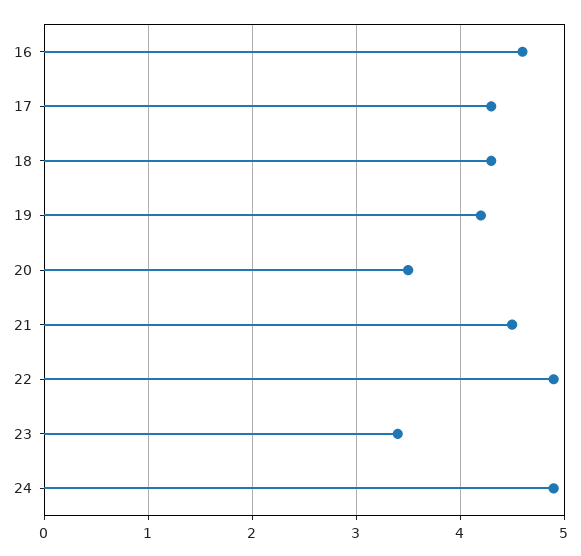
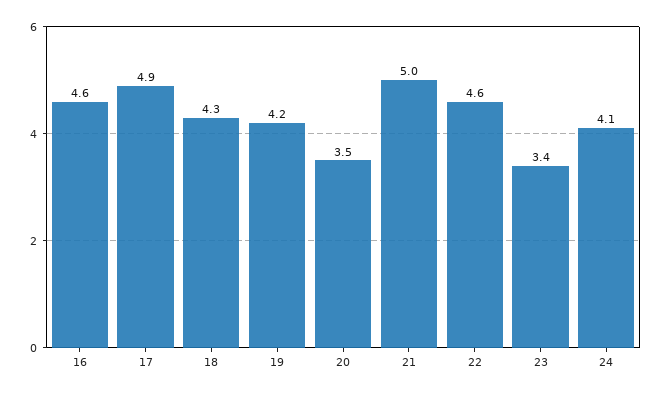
  {
    "16": 4.6,
-   "17": 4.3,
+   "17": 4.9,
    "18": 4.3,
    "19": 4.2,
    "20": 3.5,
-   "21": 4.5,
+   "21": 5,
-   "22": 4.9,
+   "22": 4.6,
    "23": 3.4,
-   "24": 4.9
+   "24": 4.1
  }

